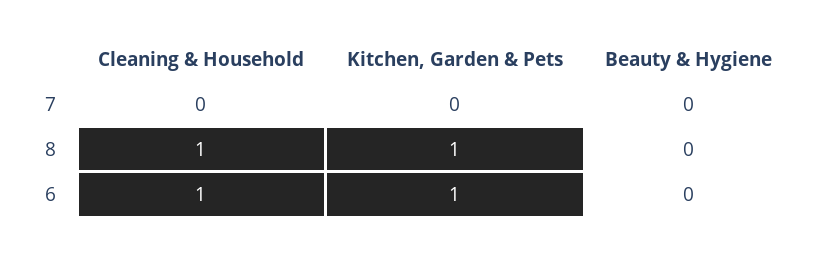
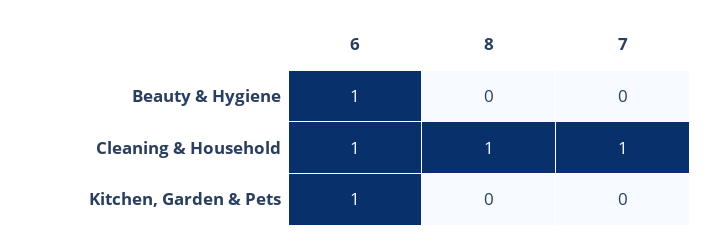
  {
    "Cleaning & Household": {
-     "7": 0,
+     "7": 1,
      "8": 1,
      "6": 1
    },
    "Kitchen, Garden & Pets": {
      "7": 0,
-     "8": 1,
+     "8": 0,
      "6": 1
    },
    "Beauty & Hygiene": {
      "7": 0,
      "8": 0,
-     "6": 0
+     "6": 1
    }
  }

